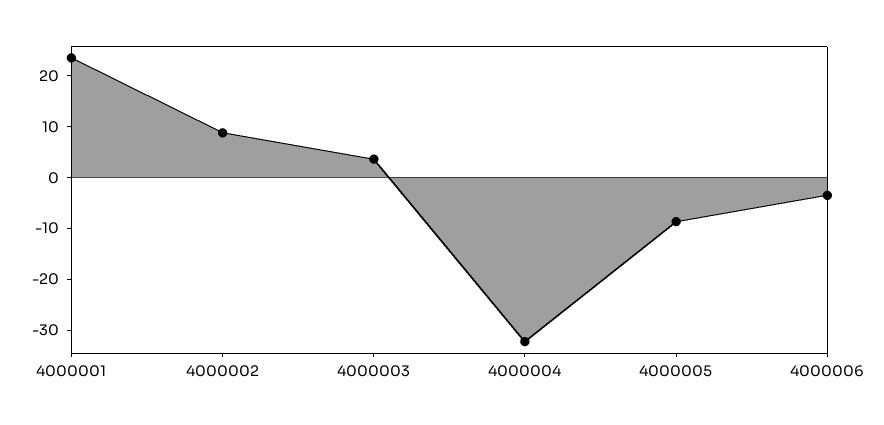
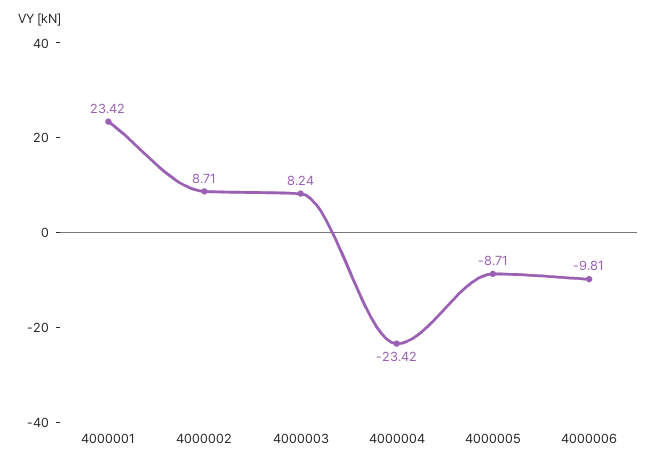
  {
    "4000001": 23.42,
    "4000002": 8.71,
-   "4000003": 4,
+   "4000003": 8.24,
-   "4000004": -32,
+   "4000004": -23.42,
    "4000005": -8.71,
-   "4000006": -4
+   "4000006": -9.81
  }

